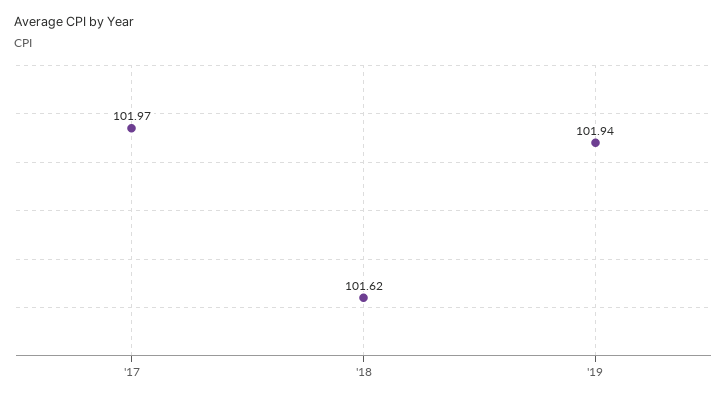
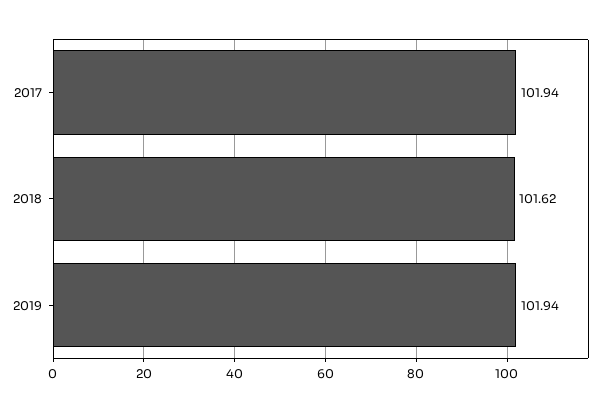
  {
-   "'17": 101.97,
+   "'17": 101.94,
    "'18": 101.62,
    "'19": 101.94
  }

